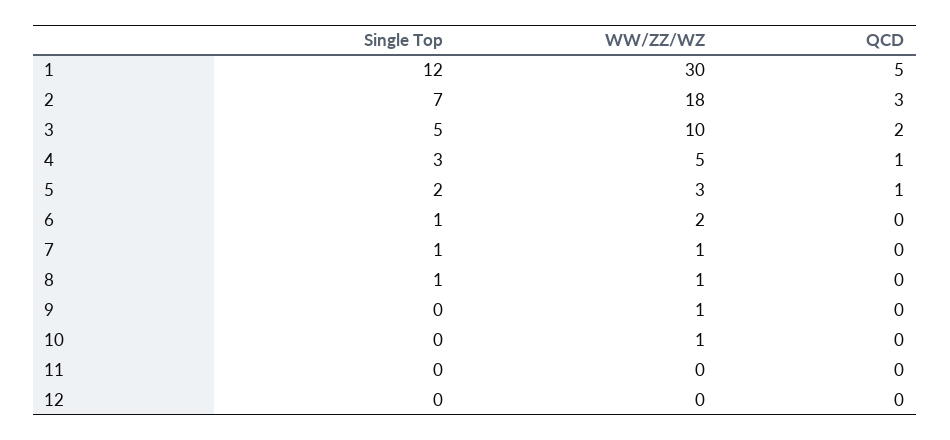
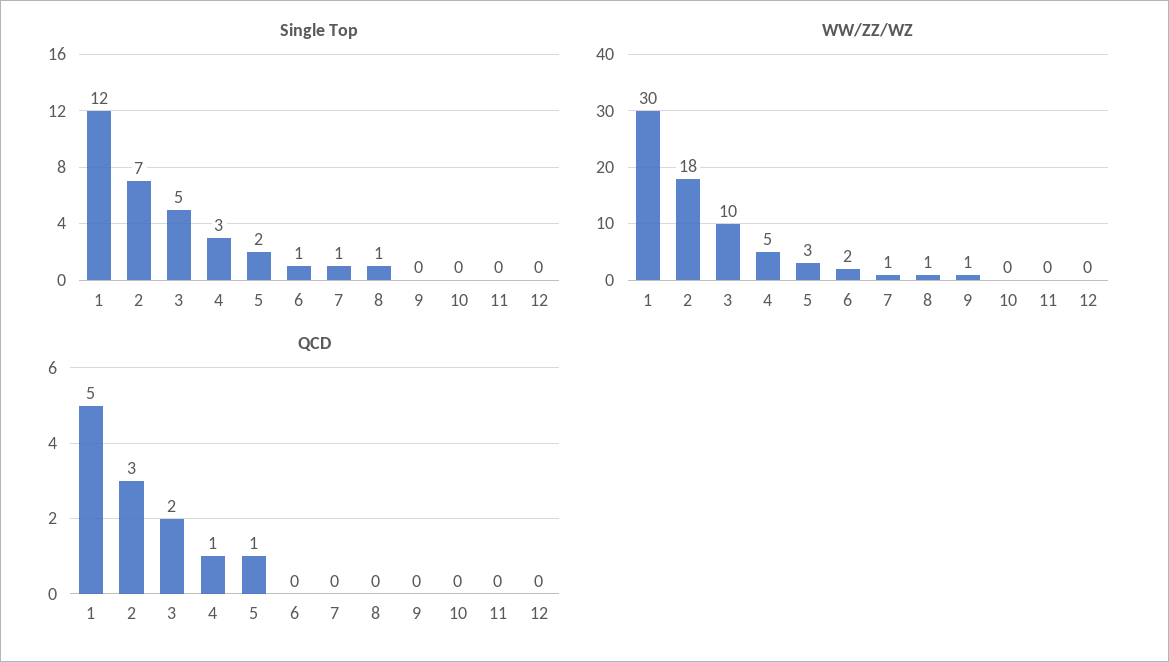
  {
    "Single Top": {
      "1": 12,
      "2": 7,
      "3": 5,
      "4": 3,
      "5": 2,
      "6": 1,
      "7": 1,
      "8": 1,
      "9": 0,
      "10": 0,
      "11": 0,
      "12": 0
    },
    "WW/ZZ/WZ": {
      "1": 30,
      "2": 18,
      "3": 10,
      "4": 5,
      "5": 3,
      "6": 2,
      "7": 1,
      "8": 1,
      "9": 1,
-     "10": 1,
+     "10": 0,
      "11": 0,
      "12": 0
    },
    "QCD": {
      "1": 5,
      "2": 3,
      "3": 2,
      "4": 1,
      "5": 1,
      "6": 0,
      "7": 0,
      "8": 0,
      "9": 0,
      "10": 0,
      "11": 0,
      "12": 0
    }
  }

